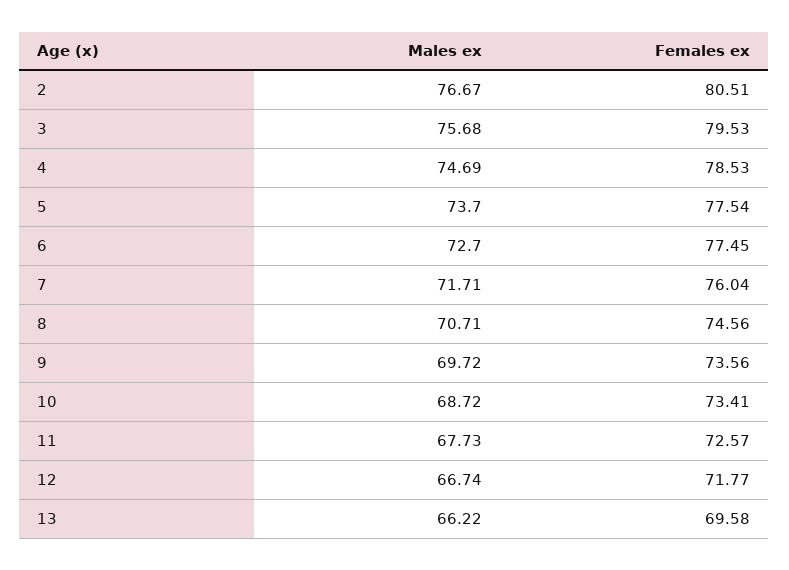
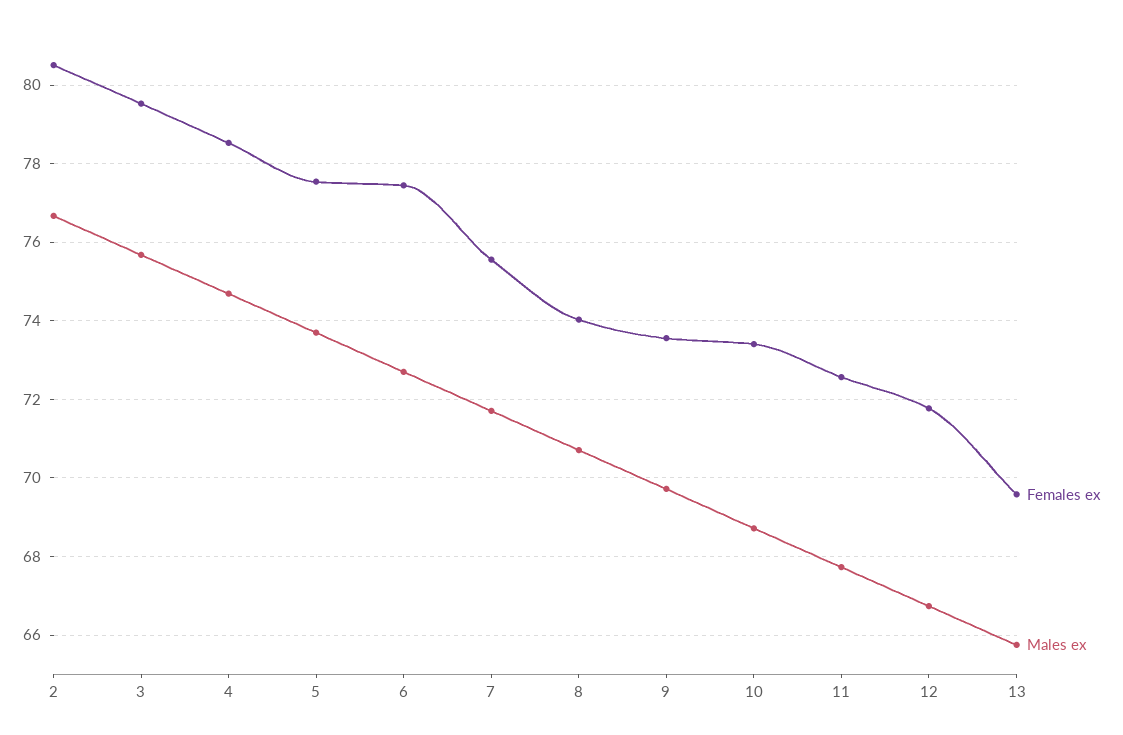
  {
    "Males ex": {
      "2": 76.67,
      "3": 75.68,
      "4": 74.69,
      "5": 73.7,
      "6": 72.7,
      "7": 71.71,
      "8": 70.71,
      "9": 69.72,
      "10": 68.72,
      "11": 67.73,
      "12": 66.74,
-     "13": 66.22
+     "13": 65.8
    },
    "Females ex": {
      "2": 80.51,
      "3": 79.53,
      "4": 78.53,
      "5": 77.54,
      "6": 77.45,
-     "7": 76.04,
+     "7": 75.6,
-     "8": 74.56,
+     "8": 74,
      "9": 73.56,
      "10": 73.41,
      "11": 72.57,
      "12": 71.77,
      "13": 69.58
    }
  }

